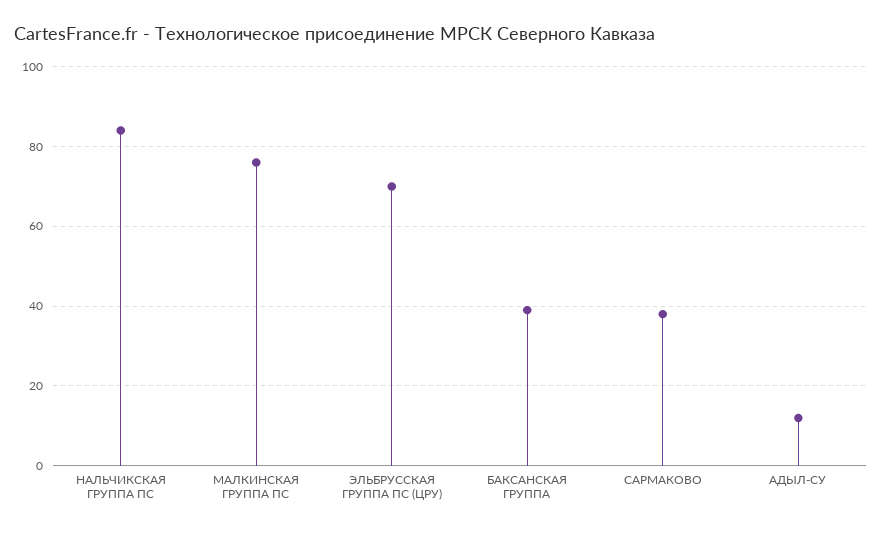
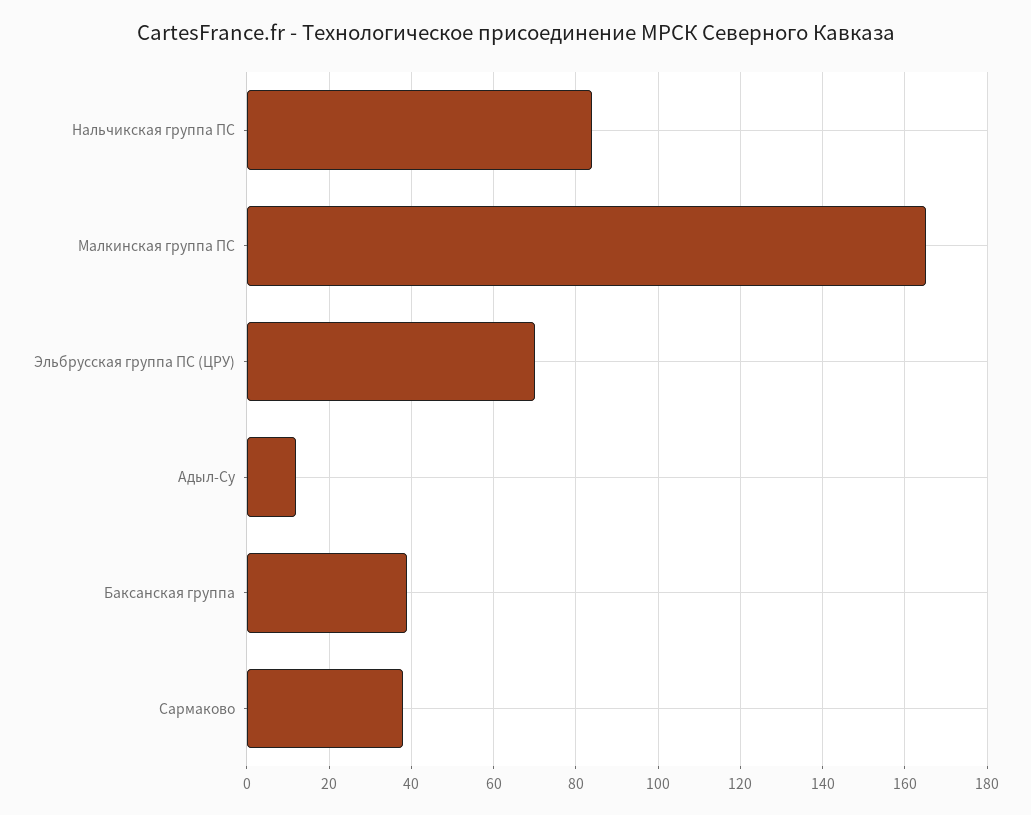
  {
    "НАЛЬЧИКСКАЯ ГРУППА ПС": 85,
-   "МАЛКИНСКАЯ ГРУППА ПС": 75,
+   "МАЛКИНСКАЯ ГРУППА ПС": 165,
    "ЭЛЬБРУССКАЯ ГРУППА ПС (ЦРУ)": 70,
    "БАКСАНСКАЯ ГРУППА": 40,
    "САРМАКОВО": 40,
    "АДЫЛ-СУ": 10
  }

